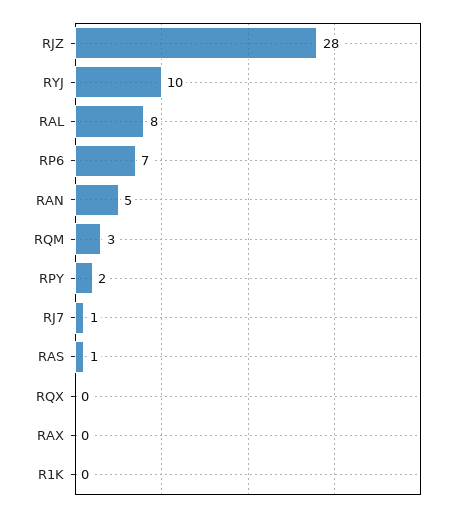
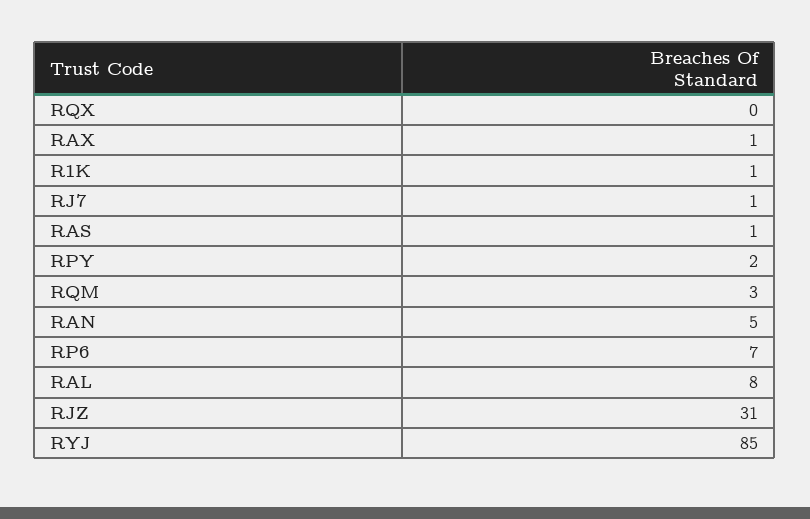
  {
-   "RJZ": 28,
+   "RJZ": 31,
-   "RYJ": 10,
+   "RYJ": 85,
    "RAL": 8,
    "RP6": 7,
    "RAN": 5,
    "RQM": 3,
    "RPY": 2,
    "RJ7": 1,
    "RAS": 1,
    "RQX": 0,
-   "RAX": 0,
+   "RAX": 1,
-   "R1K": 0
+   "R1K": 1
  }

